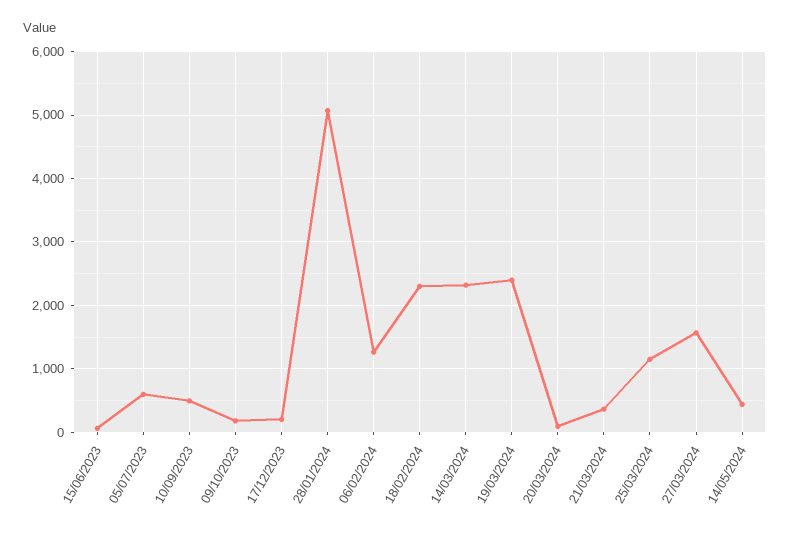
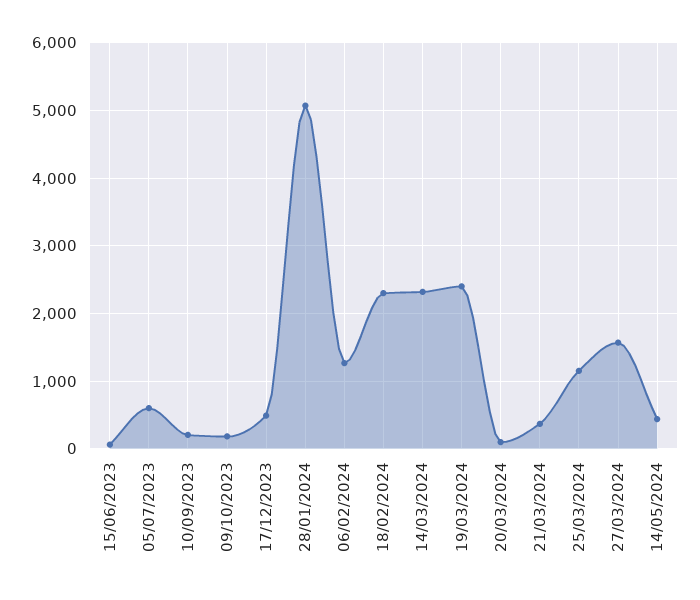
  {
    "15/06/2023": 100,
    "05/07/2023": 600,
-   "10/09/2023": 500,
+   "10/09/2023": 200,
    "09/10/2023": 200,
-   "17/12/2023": 200,
+   "17/12/2023": 500,
    "28/01/2024": 5100,
    "06/02/2024": 1300,
    "18/02/2024": 2300,
    "14/03/2024": 2300,
    "19/03/2024": 2400,
    "20/03/2024": 100,
    "21/03/2024": 400,
    "25/03/2024": 1200,
    "27/03/2024": 1600,
    "14/05/2024": 400
  }

